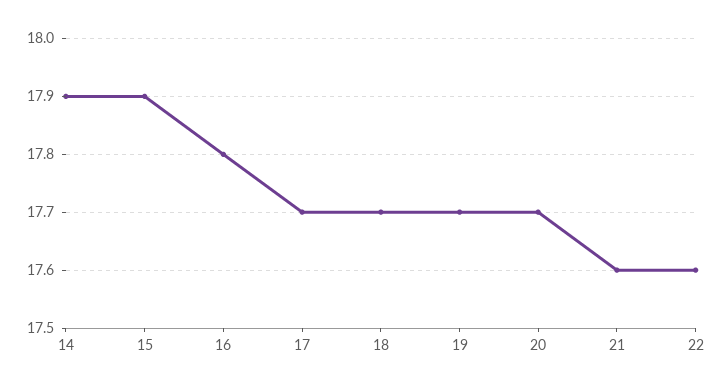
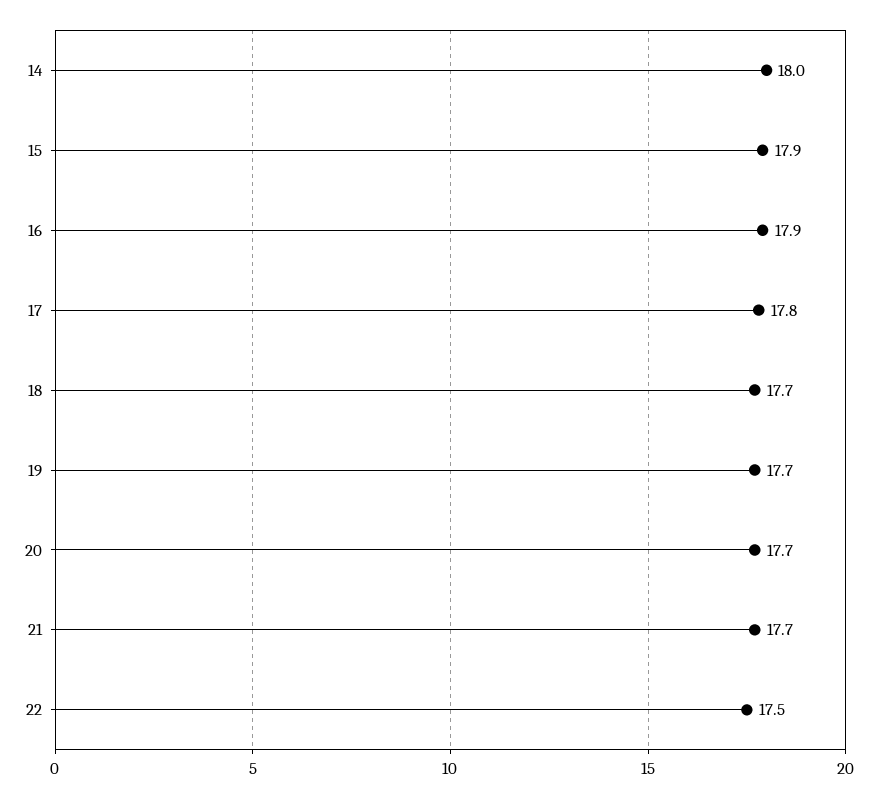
  {
-   "14": 17.9,
+   "14": 18,
    "15": 17.9,
-   "16": 17.8,
+   "16": 17.9,
-   "17": 17.7,
+   "17": 17.8,
    "18": 17.7,
    "19": 17.7,
    "20": 17.7,
-   "21": 17.6,
+   "21": 17.7,
-   "22": 17.6
+   "22": 17.5
  }

